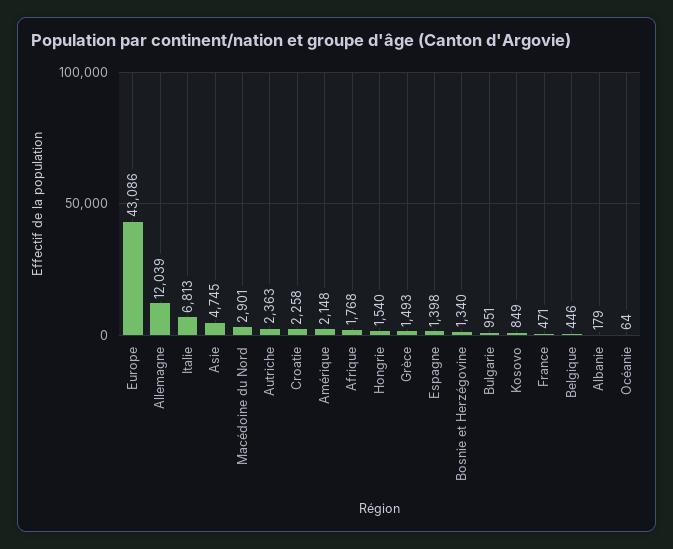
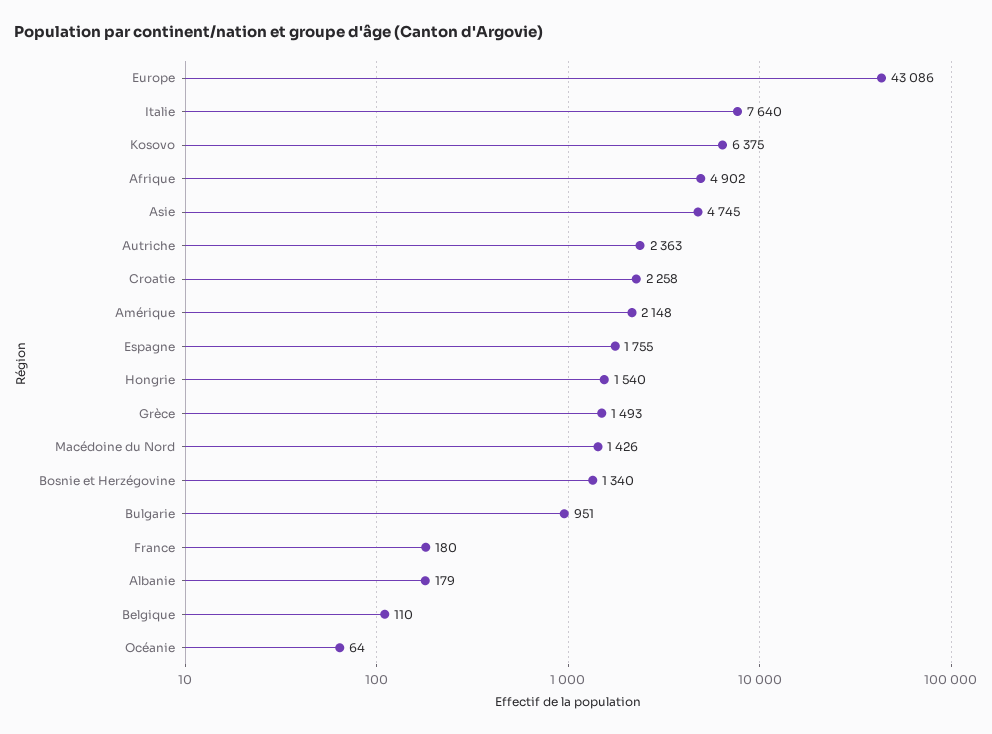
  {
    "Europe": 43086,
-   "Allemagne": 12039,
-   "Italie": 6813,
+   "Italie": 7640,
    "Asie": 4745,
-   "Macédoine du Nord": 2901,
+   "Macédoine du Nord": 1426,
    "Autriche": 2363,
    "Croatie": 2258,
    "Amérique": 2148,
-   "Afrique": 1768,
+   "Afrique": 4902,
    "Hongrie": 1540,
    "Grèce": 1493,
-   "Espagne": 1398,
+   "Espagne": 1755,
    "Bosnie et Herzégovine": 1340,
    "Bulgarie": 951,
-   "Kosovo": 849,
+   "Kosovo": 6375,
-   "France": 471,
+   "France": 180,
-   "Belgique": 446,
+   "Belgique": 110,
    "Albanie": 179,
    "Océanie": 64
  }

